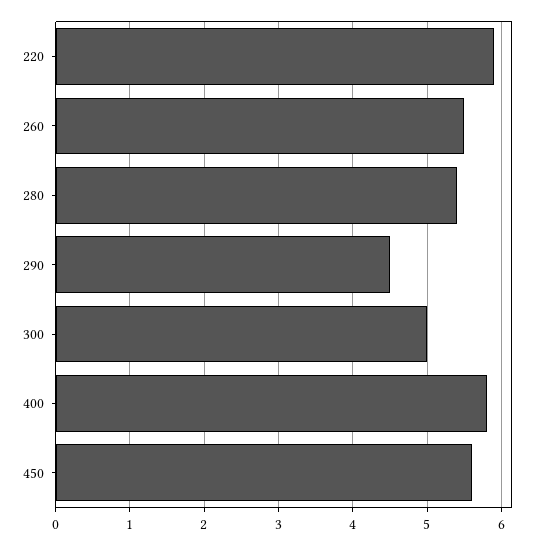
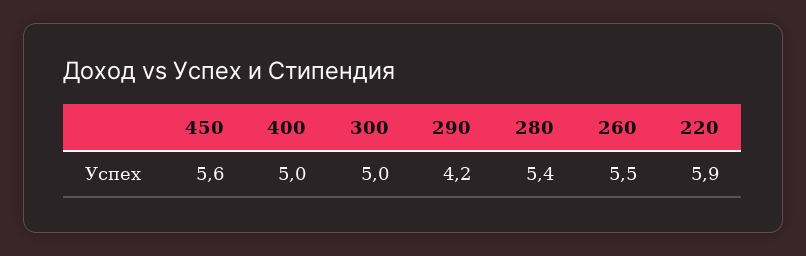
  {
    "220": 5.9,
    "260": 5.5,
    "280": 5.4,
-   "290": 4.5,
+   "290": 4.2,
    "300": 5,
-   "400": 5.8,
+   "400": 5,
    "450": 5.6
  }

